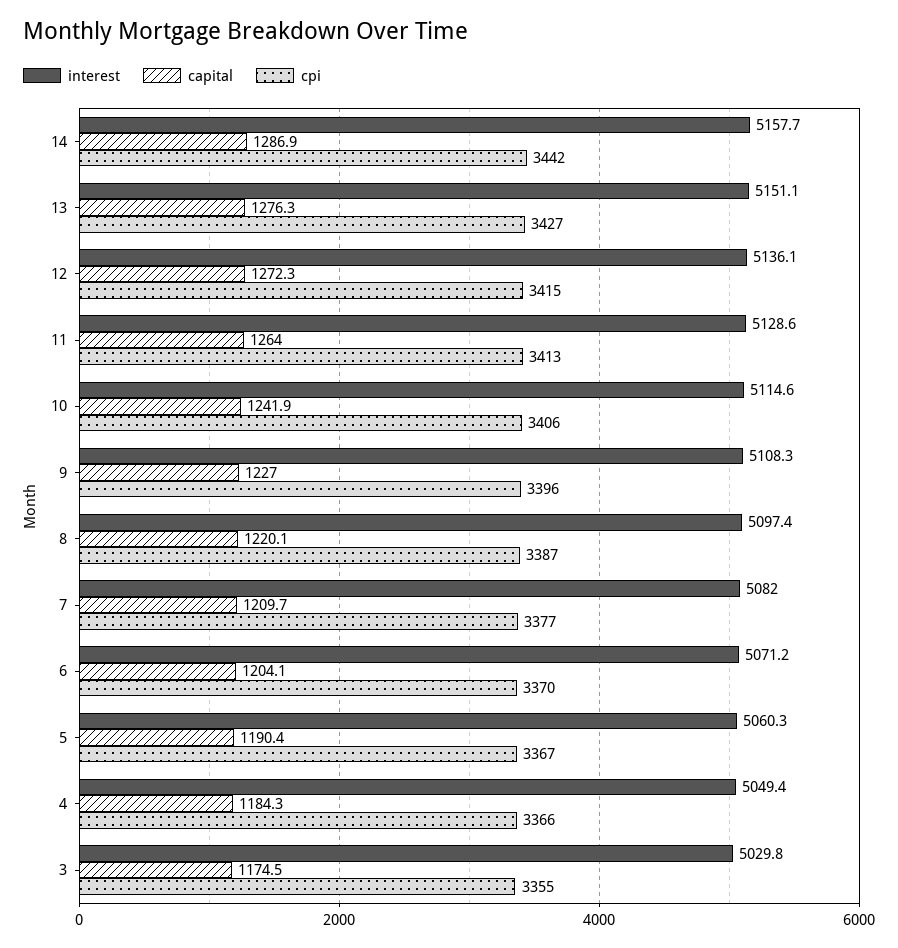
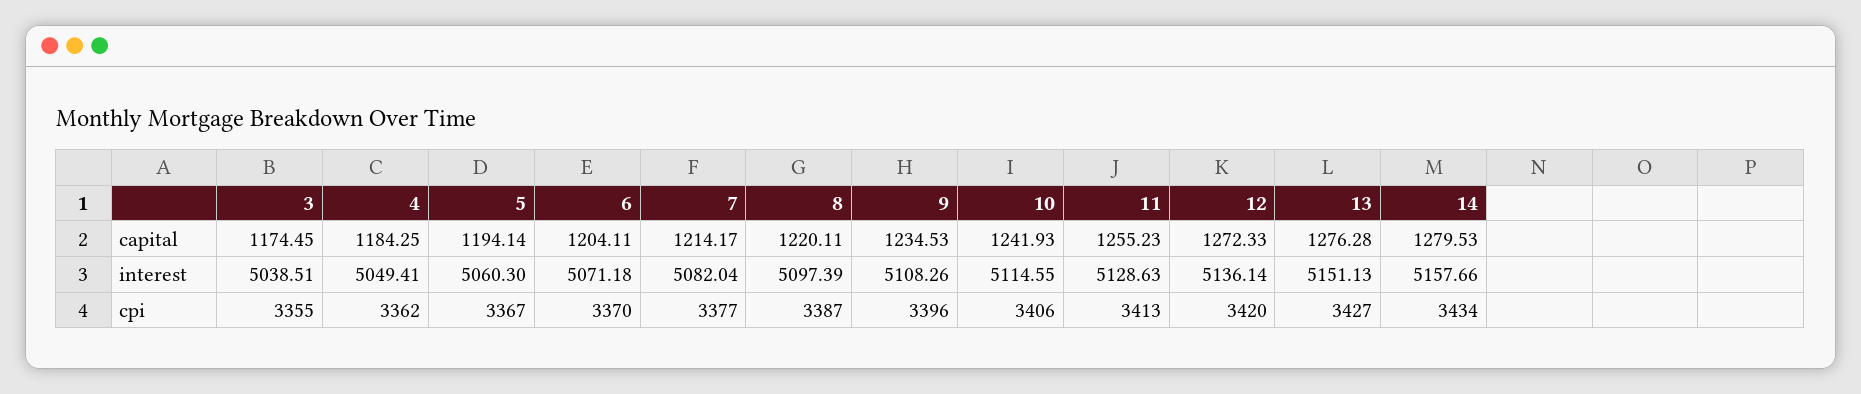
  {
    "interest": {
      "14": 5157.66,
      "13": 5151.13,
      "12": 5136.14,
      "11": 5128.63,
      "10": 5114.55,
      "9": 5108.26,
      "8": 5097.39,
      "7": 5082.04,
      "6": 5071.18,
      "5": 5060.3,
      "4": 5049.41,
-     "3": 5029.8
+     "3": 5038.51
    },
    "capital": {
-     "14": 1286.9,
+     "14": 1279.53,
      "13": 1276.28,
      "12": 1272.33,
-     "11": 1264,
+     "11": 1255.23,
      "10": 1241.93,
-     "9": 1227,
+     "9": 1234.53,
      "8": 1220.11,
-     "7": 1209.7,
+     "7": 1214.17,
      "6": 1204.11,
-     "5": 1190.4,
+     "5": 1194.14,
      "4": 1184.25,
      "3": 1174.45
    },
    "cpi": {
-     "14": 3442,
+     "14": 3434,
      "13": 3427,
-     "12": 3415,
+     "12": 3420,
      "11": 3413,
      "10": 3406,
      "9": 3396,
      "8": 3387,
      "7": 3377,
      "6": 3370,
      "5": 3367,
-     "4": 3366,
+     "4": 3362,
      "3": 3355
    }
  }

